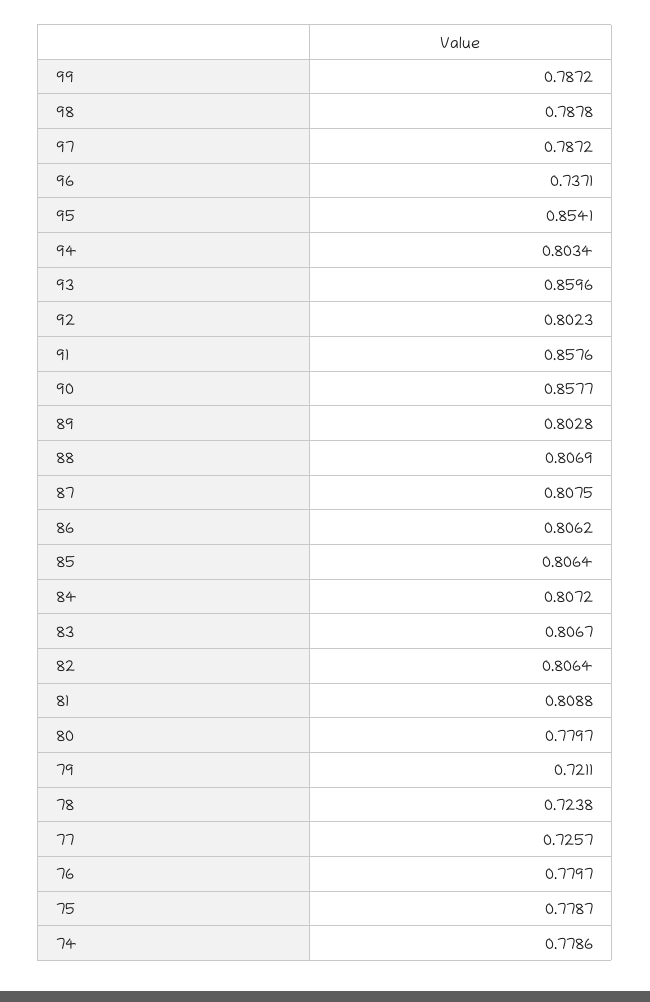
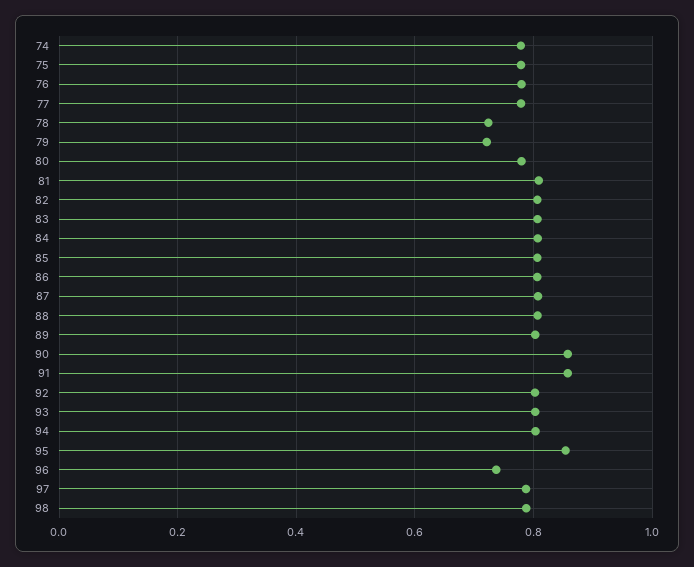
  {
-   "99": 0.7872,
    "98": 0.7878,
    "97": 0.7872,
    "96": 0.7371,
    "95": 0.8541,
    "94": 0.8034,
-   "93": 0.8596,
+   "93": 0.8,
    "92": 0.8023,
    "91": 0.8576,
    "90": 0.8577,
    "89": 0.8028,
    "88": 0.8069,
    "87": 0.8075,
    "86": 0.8062,
    "85": 0.8064,
    "84": 0.8072,
    "83": 0.8067,
    "82": 0.8064,
    "81": 0.8088,
    "80": 0.7797,
    "79": 0.7211,
    "78": 0.7238,
-   "77": 0.7257,
+   "77": 0.78,
    "76": 0.7797,
    "75": 0.7787,
    "74": 0.7786
  }

